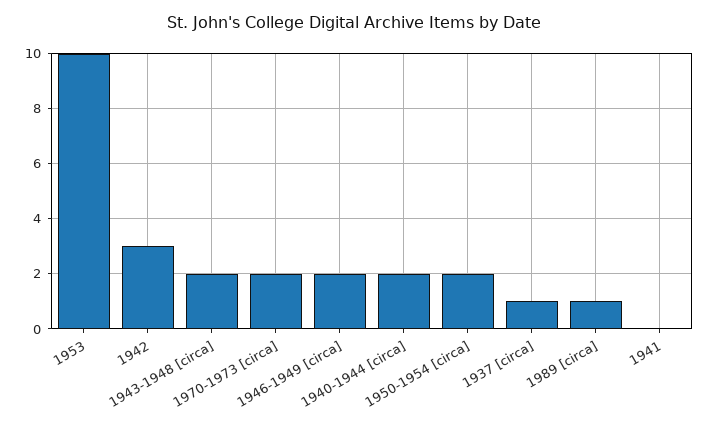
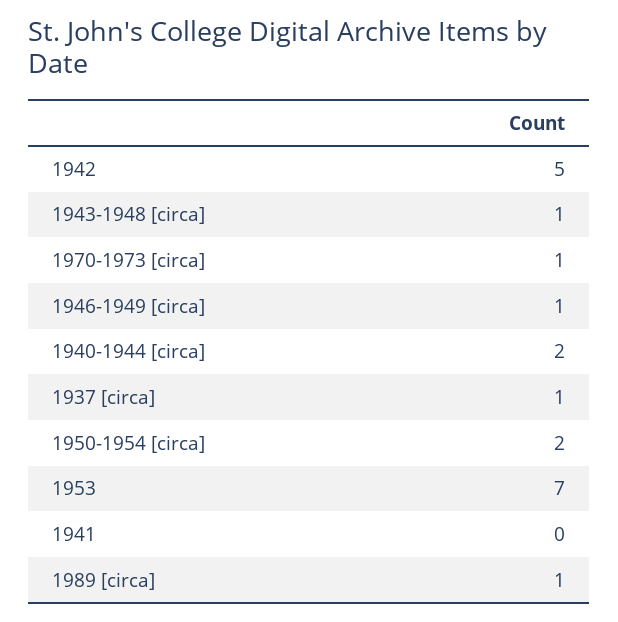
  {
-   "1953": 10,
+   "1953": 7,
-   "1942": 3,
+   "1942": 5,
-   "1943-1948 [circa]": 2,
+   "1943-1948 [circa]": 1,
-   "1970-1973 [circa]": 2,
+   "1970-1973 [circa]": 1,
-   "1946-1949 [circa]": 2,
+   "1946-1949 [circa]": 1,
    "1940-1944 [circa]": 2,
    "1950-1954 [circa]": 2,
    "1937 [circa]": 1,
    "1989 [circa]": 1,
    "1941": 0
  }

